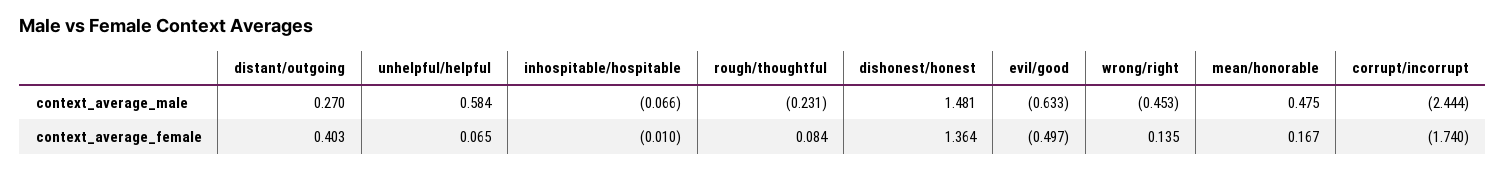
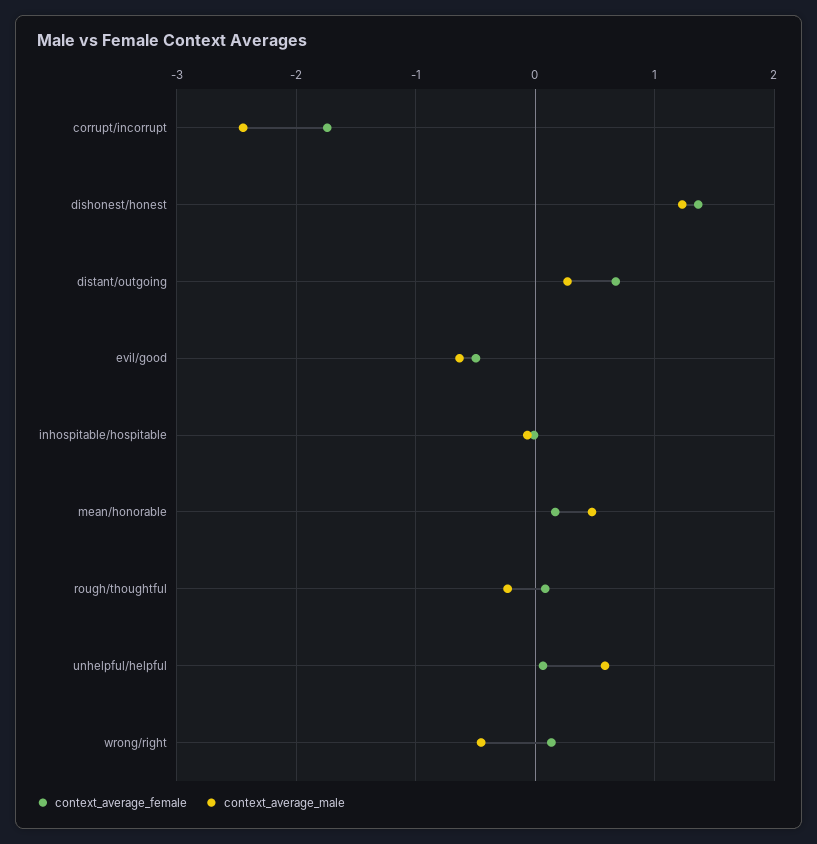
  {
    "context_average_male": {
      "distant/outgoing": 0.27,
      "unhelpful/helpful": 0.584,
      "inhospitable/hospitable": -0.066,
      "rough/thoughtful": -0.231,
-     "dishonest/honest": 1.481,
+     "dishonest/honest": 1.2,
      "evil/good": -0.633,
      "wrong/right": -0.453,
      "mean/honorable": 0.475,
      "corrupt/incorrupt": -2.444
    },
    "context_average_female": {
-     "distant/outgoing": 0.403,
+     "distant/outgoing": 0.7,
      "unhelpful/helpful": 0.065,
      "inhospitable/hospitable": -0.01,
      "rough/thoughtful": 0.084,
      "dishonest/honest": 1.364,
      "evil/good": -0.497,
      "wrong/right": 0.135,
      "mean/honorable": 0.167,
      "corrupt/incorrupt": -1.74
    }
  }

